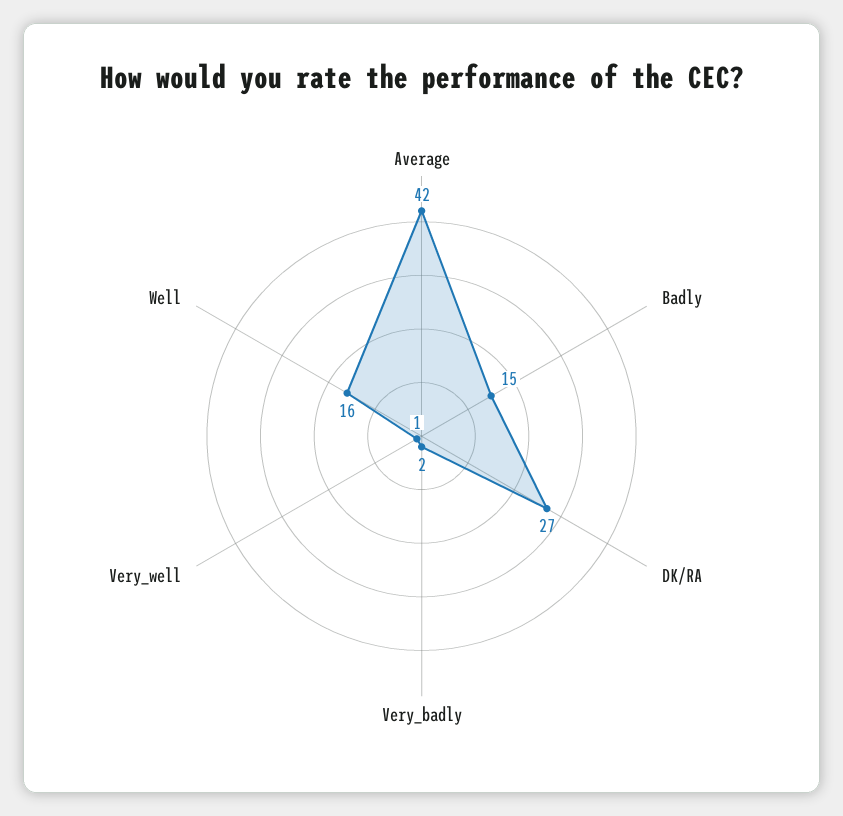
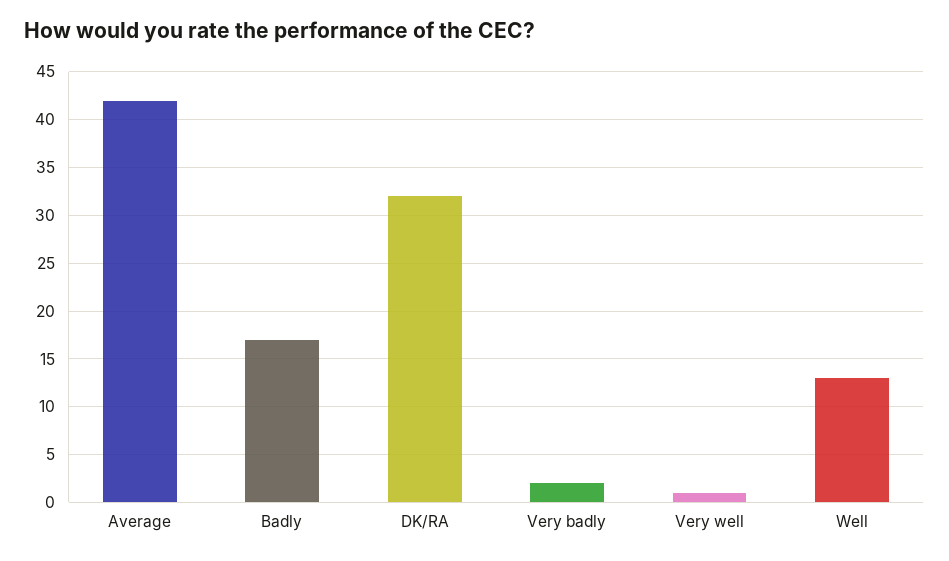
  {
    "Average": 42,
-   "Badly": 15,
+   "Badly": 17,
-   "DK/RA": 27,
+   "DK/RA": 32,
    "Very_badly": 2,
    "Very_well": 1,
-   "Well": 16
+   "Well": 13
  }

